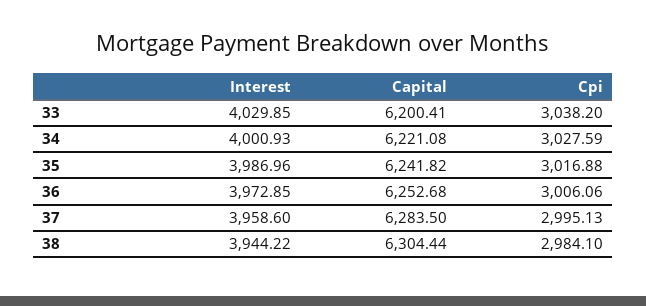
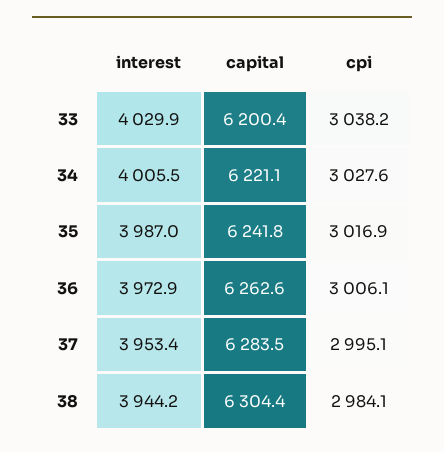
  {
    "Interest": {
      "33": 4029.85,
-     "34": 4000.93,
+     "34": 4005.5,
      "35": 3986.96,
      "36": 3972.85,
-     "37": 3958.6,
+     "37": 3953.4,
      "38": 3944.22
    },
    "Capital": {
      "33": 6200.41,
      "34": 6221.08,
      "35": 6241.82,
-     "36": 6252.68,
+     "36": 6262.6,
      "37": 6283.5,
      "38": 6304.44
    },
    "Cpi": {
      "33": 3038.2,
      "34": 3027.59,
      "35": 3016.88,
      "36": 3006.06,
      "37": 2995.13,
      "38": 2984.1
    }
  }

